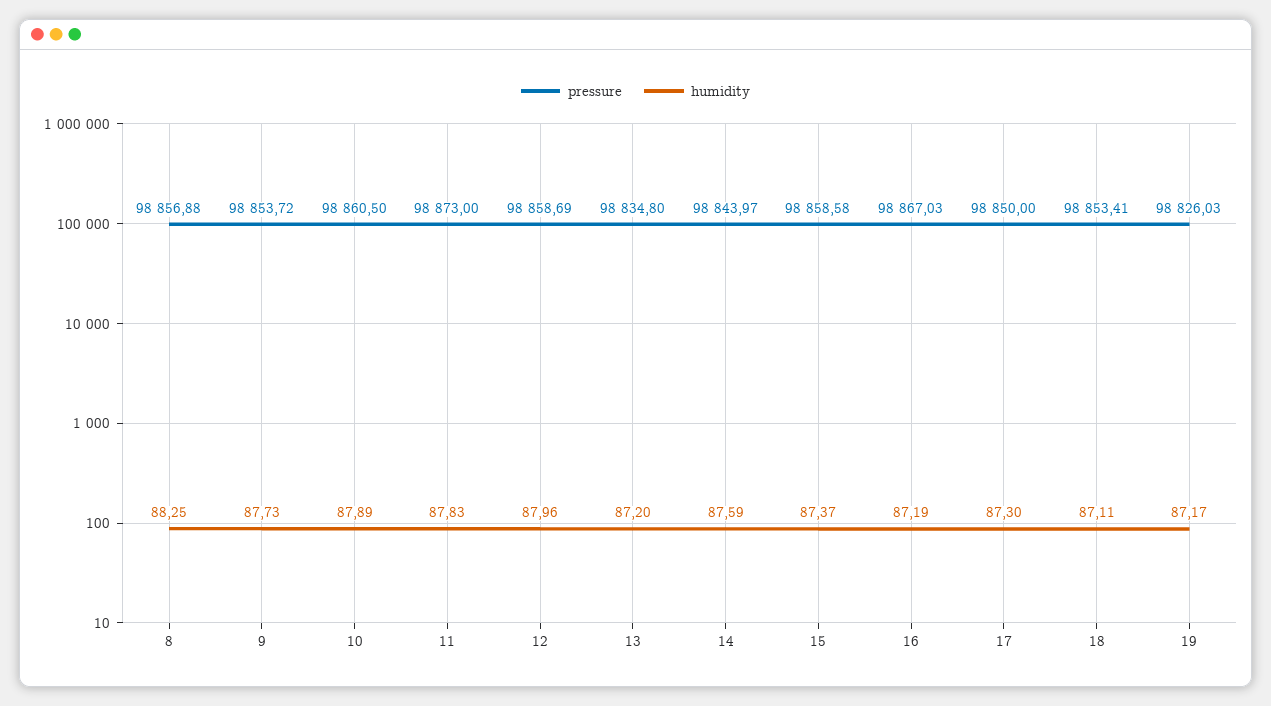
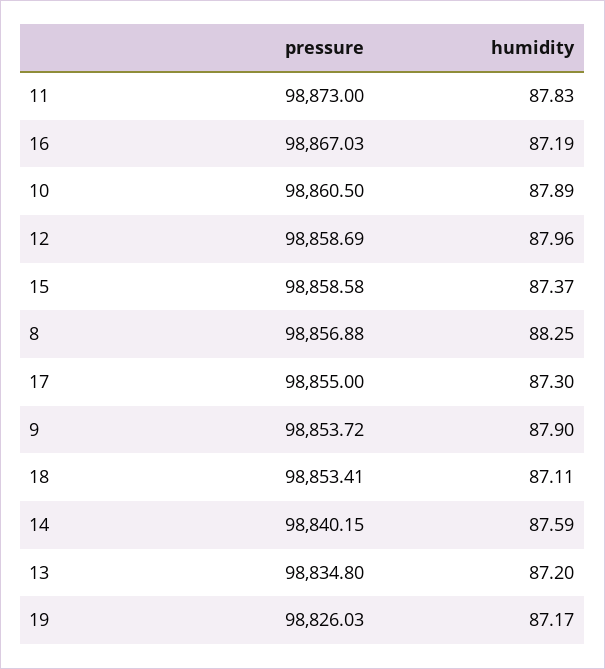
  {
    "pressure": {
      "8": 98856.88,
      "9": 98853.72,
      "10": 98860.5,
      "11": 98873,
      "12": 98858.69,
      "13": 98834.8,
-     "14": 98843.97,
+     "14": 98840.15,
      "15": 98858.58,
      "16": 98867.03,
-     "17": 98850,
+     "17": 98855,
      "18": 98853.41,
      "19": 98826.03
    },
    "humidity": {
      "8": 88.25,
-     "9": 87.73,
+     "9": 87.9,
      "10": 87.89,
      "11": 87.83,
      "12": 87.96,
      "13": 87.2,
      "14": 87.59,
      "15": 87.37,
      "16": 87.19,
      "17": 87.3,
      "18": 87.11,
      "19": 87.17
    }
  }

